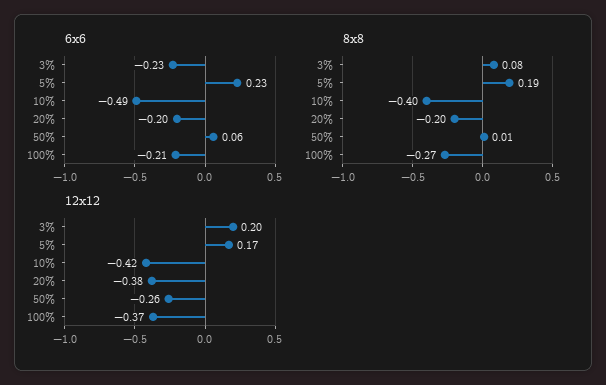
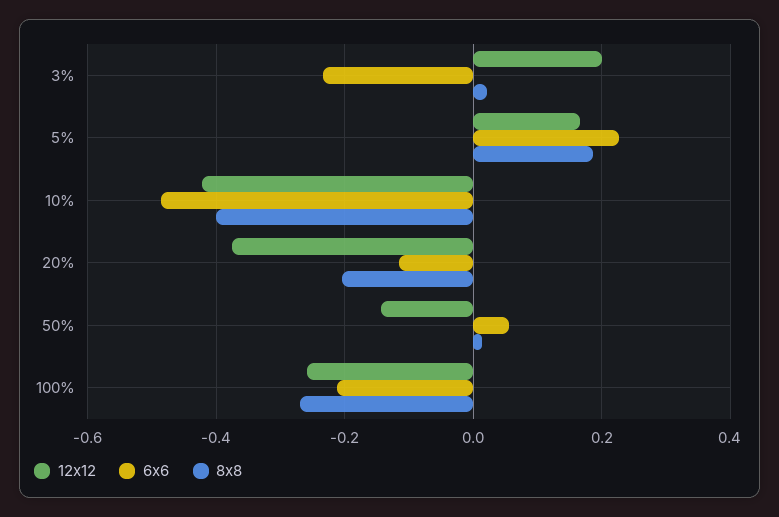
  {
    "6x6": {
      "3%": -0.23,
      "5%": 0.23,
      "10%": -0.49,
-     "20%": -0.2,
+     "20%": -0.12,
      "50%": 0.06,
      "100%": -0.21
    },
    "8x8": {
-     "3%": 0.08,
+     "3%": 0.02,
      "5%": 0.19,
      "10%": -0.4,
      "20%": -0.2,
      "50%": 0.01,
      "100%": -0.27
    },
    "12x12": {
      "3%": 0.2,
      "5%": 0.17,
      "10%": -0.42,
      "20%": -0.38,
-     "50%": -0.26,
+     "50%": -0.14,
-     "100%": -0.37
+     "100%": -0.26
    }
  }

